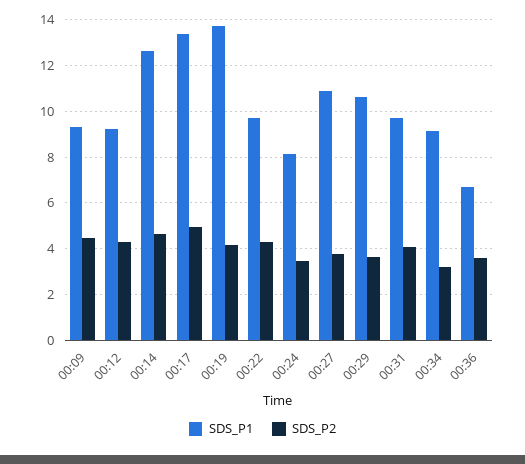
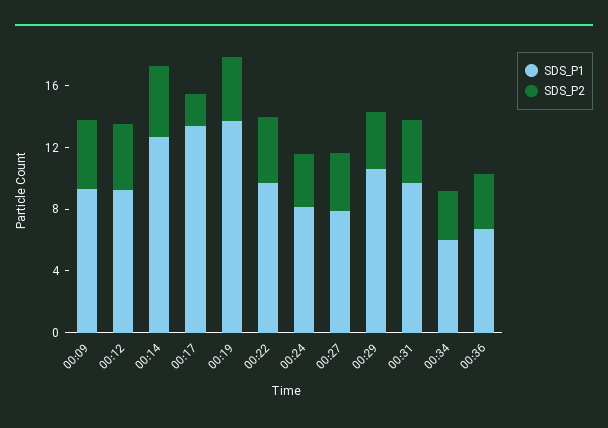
  {
    "SDS_P1": {
      "00:09": 9.5,
      "00:12": 9,
      "00:14": 12.5,
      "00:17": 13.5,
      "00:19": 13.5,
      "00:22": 9.5,
      "00:24": 8,
-     "00:27": 11,
+     "00:27": 8,
      "00:29": 10.5,
      "00:31": 9.5,
-     "00:34": 9,
+     "00:34": 6,
      "00:36": 6.5
    },
    "SDS_P2": {
      "00:09": 4.5,
      "00:12": 4.5,
      "00:14": 4.5,
-     "00:17": 5,
+     "00:17": 2,
      "00:19": 4,
      "00:22": 4.5,
      "00:24": 3.5,
      "00:27": 4,
      "00:29": 3.5,
      "00:31": 4,
      "00:34": 3,
      "00:36": 3.5
    }
  }

